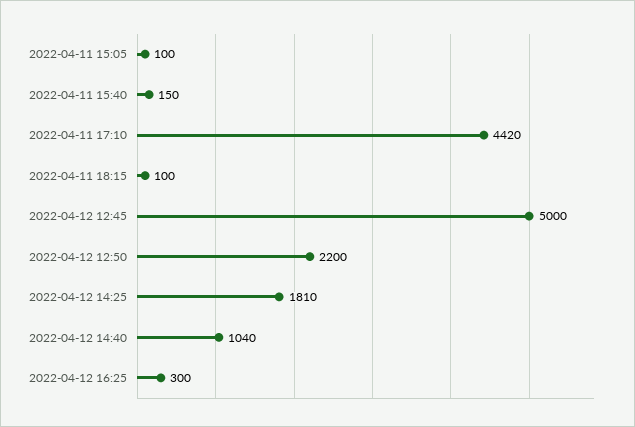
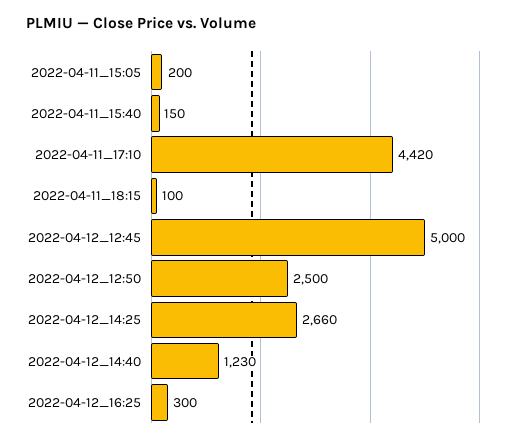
  {
-   "2022-04-11 15:05": 100,
+   "2022-04-11 15:05": 200,
    "2022-04-11 15:40": 150,
    "2022-04-11 17:10": 4420,
    "2022-04-11 18:15": 100,
    "2022-04-12 12:45": 5000,
-   "2022-04-12 12:50": 2200,
+   "2022-04-12 12:50": 2500,
-   "2022-04-12 14:25": 1810,
+   "2022-04-12 14:25": 2660,
-   "2022-04-12 14:40": 1040,
+   "2022-04-12 14:40": 1230,
    "2022-04-12 16:25": 300
  }

